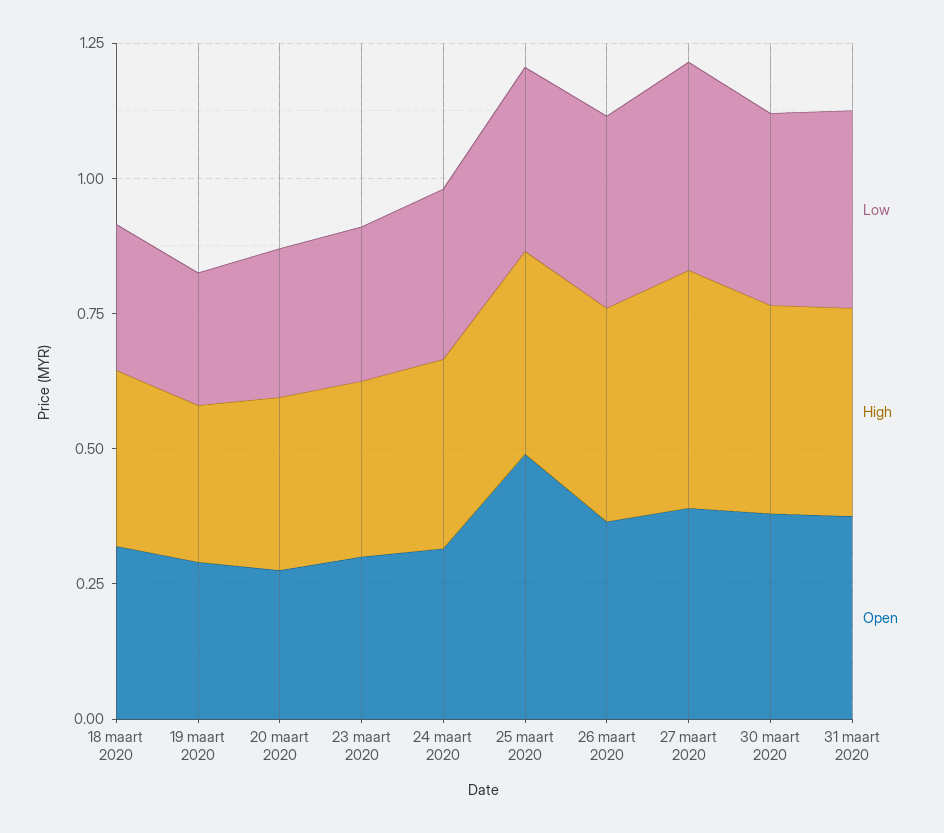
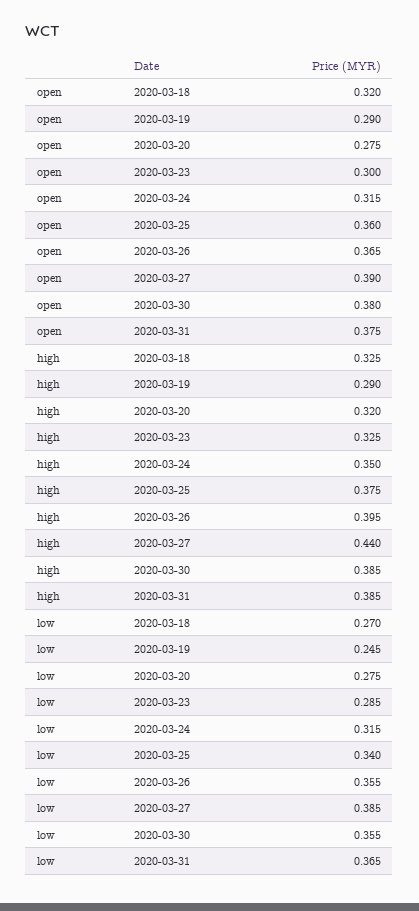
  {
    "Low": {
      "18 maart 2020": 0.27,
      "19 maart 2020": 0.245,
      "20 maart 2020": 0.275,
      "23 maart 2020": 0.285,
      "24 maart 2020": 0.315,
      "25 maart 2020": 0.34,
      "26 maart 2020": 0.355,
      "27 maart 2020": 0.385,
      "30 maart 2020": 0.355,
      "31 maart 2020": 0.365
    },
    "High": {
      "18 maart 2020": 0.325,
      "19 maart 2020": 0.29,
      "20 maart 2020": 0.32,
      "23 maart 2020": 0.325,
      "24 maart 2020": 0.35,
      "25 maart 2020": 0.375,
      "26 maart 2020": 0.395,
      "27 maart 2020": 0.44,
      "30 maart 2020": 0.385,
      "31 maart 2020": 0.385
    },
    "Open": {
      "18 maart 2020": 0.32,
      "19 maart 2020": 0.29,
      "20 maart 2020": 0.275,
      "23 maart 2020": 0.3,
      "24 maart 2020": 0.315,
-     "25 maart 2020": 0.5,
+     "25 maart 2020": 0.36,
      "26 maart 2020": 0.365,
      "27 maart 2020": 0.39,
      "30 maart 2020": 0.38,
      "31 maart 2020": 0.375
    }
  }

